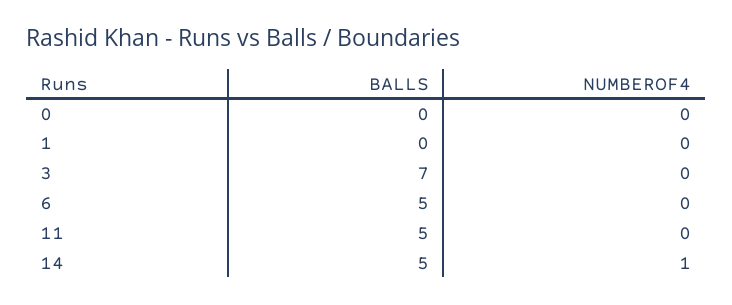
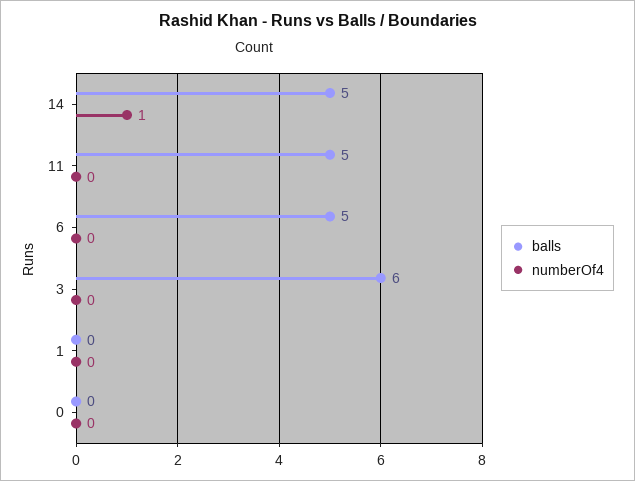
  {
    "BALLS": {
      "0": 0,
      "1": 0,
-     "3": 7,
+     "3": 6,
      "6": 5,
      "11": 5,
      "14": 5
    },
    "NUMBEROF4": {
      "0": 0,
      "1": 0,
      "3": 0,
      "6": 0,
      "11": 0,
      "14": 1
    }
  }

